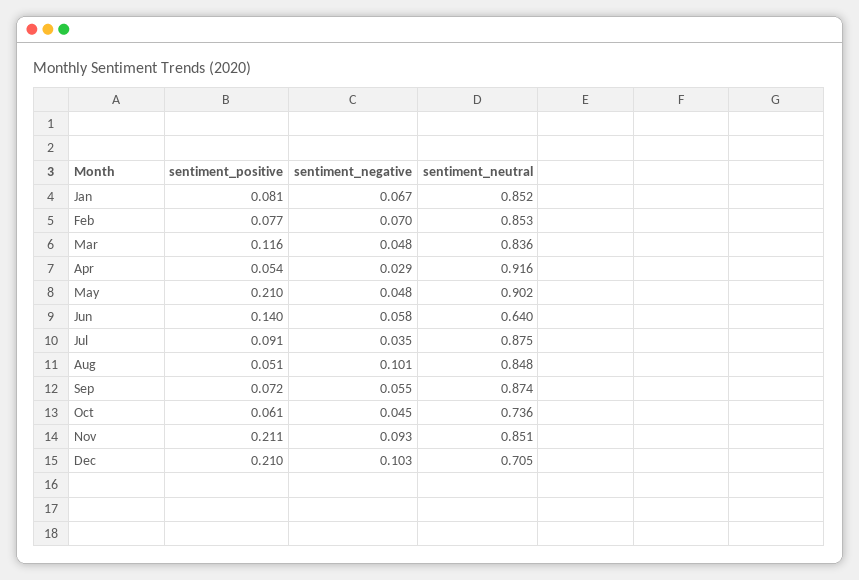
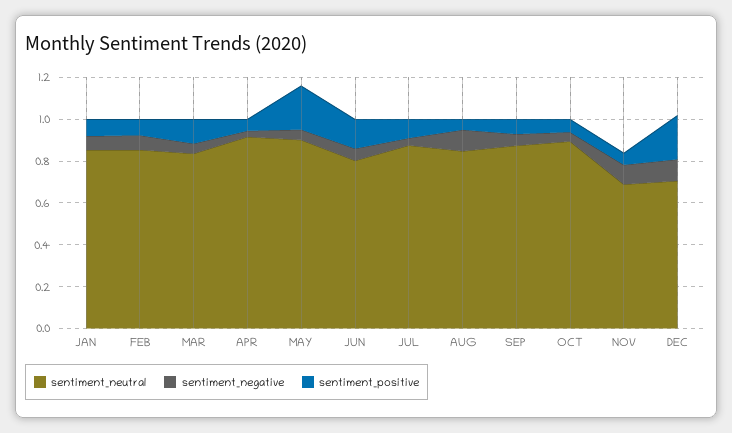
  {
    "sentiment_positive": {
      "Jan": 0.081,
      "Feb": 0.077,
      "Mar": 0.116,
      "Apr": 0.054,
      "May": 0.21,
      "Jun": 0.14,
      "Jul": 0.091,
      "Aug": 0.051,
      "Sep": 0.072,
      "Oct": 0.061,
-     "Nov": 0.211,
+     "Nov": 0.05,
      "Dec": 0.21
    },
    "sentiment_negative": {
      "Jan": 0.067,
      "Feb": 0.07,
      "Mar": 0.048,
      "Apr": 0.029,
      "May": 0.048,
      "Jun": 0.058,
      "Jul": 0.035,
      "Aug": 0.101,
      "Sep": 0.055,
      "Oct": 0.045,
      "Nov": 0.093,
      "Dec": 0.103
    },
    "sentiment_neutral": {
      "Jan": 0.852,
      "Feb": 0.853,
      "Mar": 0.836,
      "Apr": 0.916,
      "May": 0.902,
-     "Jun": 0.64,
+     "Jun": 0.8,
      "Jul": 0.875,
      "Aug": 0.848,
      "Sep": 0.874,
-     "Oct": 0.736,
+     "Oct": 0.9,
-     "Nov": 0.851,
+     "Nov": 0.7,
      "Dec": 0.705
    }
  }

